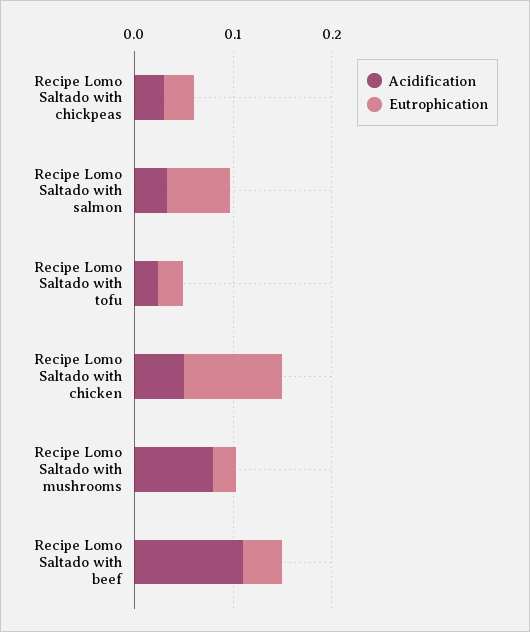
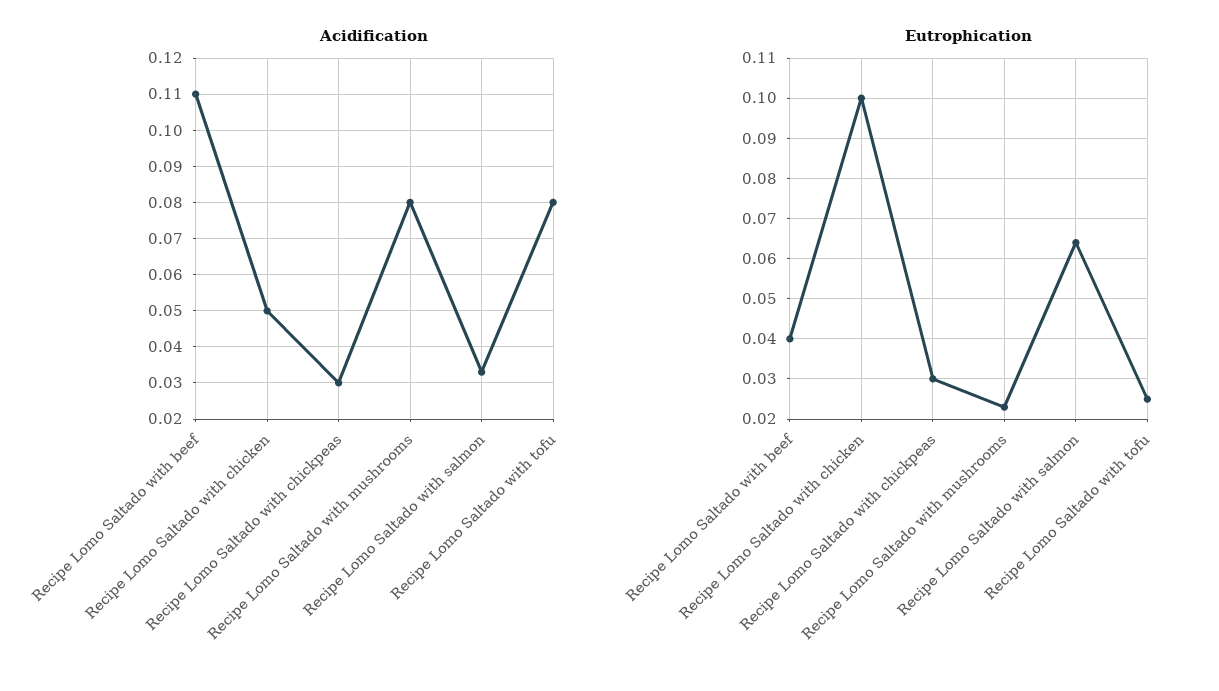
  {
    "Acidification": {
      "Recipe Lomo Saltado with chickpeas": 0.03,
      "Recipe Lomo Saltado with salmon": 0.035,
-     "Recipe Lomo Saltado with tofu": 0.02,
+     "Recipe Lomo Saltado with tofu": 0.08,
      "Recipe Lomo Saltado with chicken": 0.05,
      "Recipe Lomo Saltado with mushrooms": 0.08,
      "Recipe Lomo Saltado with beef": 0.11
    },
    "Eutrophication": {
      "Recipe Lomo Saltado with chickpeas": 0.03,
      "Recipe Lomo Saltado with salmon": 0.065,
      "Recipe Lomo Saltado with tofu": 0.025,
      "Recipe Lomo Saltado with chicken": 0.1,
      "Recipe Lomo Saltado with mushrooms": 0.025,
      "Recipe Lomo Saltado with beef": 0.04
    }
  }

